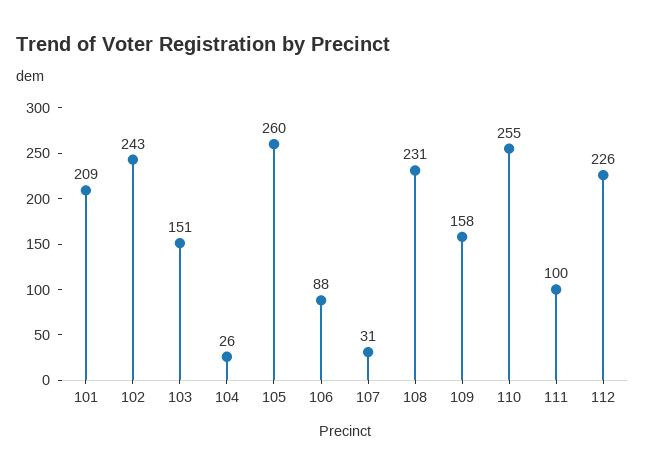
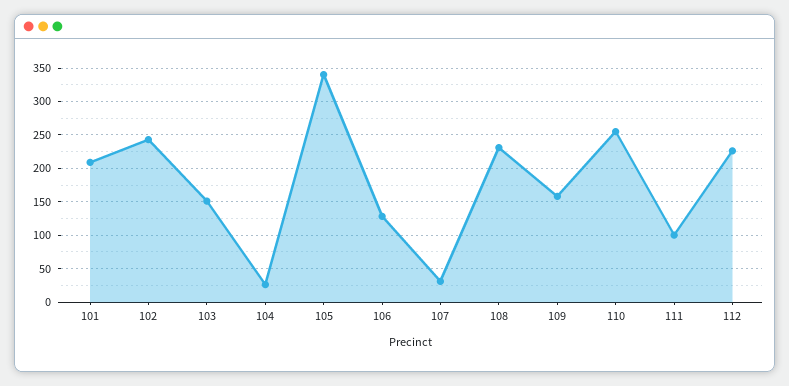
  {
    "101": 209,
    "102": 243,
    "103": 151,
    "104": 26,
-   "105": 260,
+   "105": 340,
-   "106": 88,
+   "106": 130,
    "107": 31,
    "108": 231,
    "109": 158,
    "110": 255,
    "111": 100,
    "112": 226
  }

